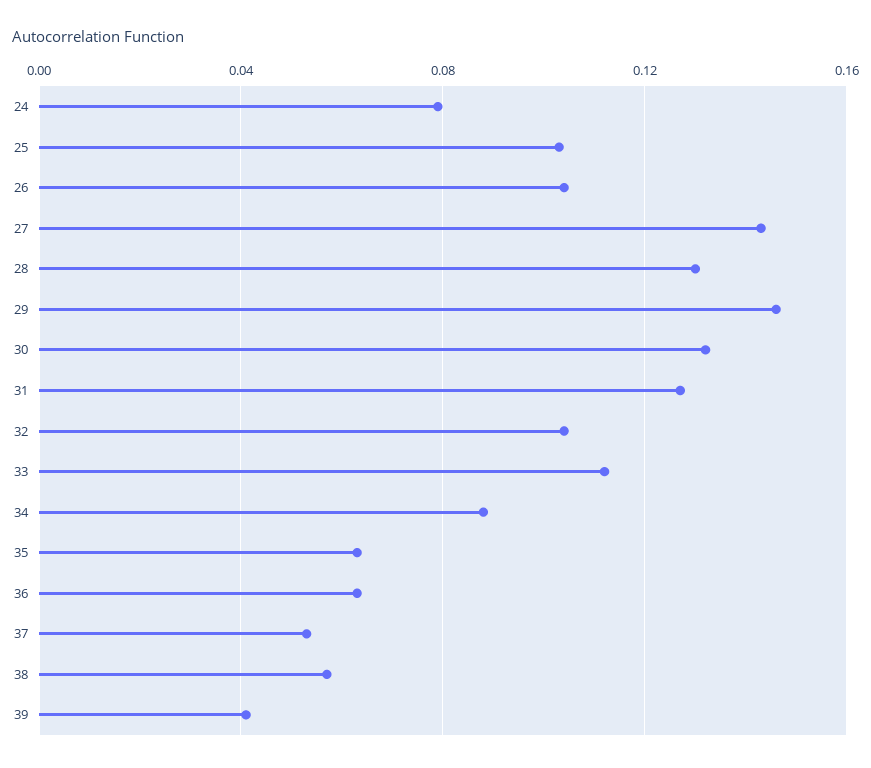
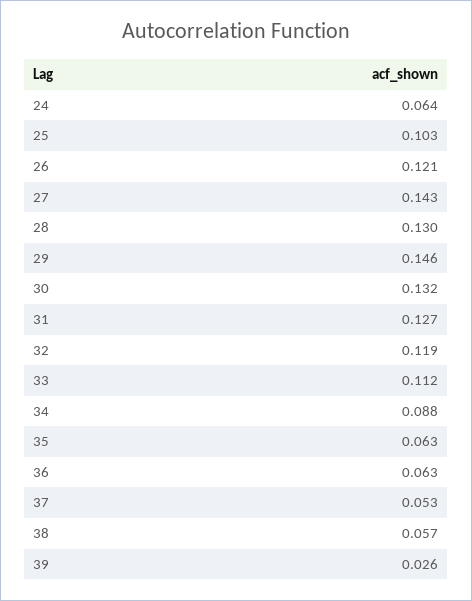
  {
-   "24": 0.08,
+   "24": 0.064,
    "25": 0.103,
-   "26": 0.105,
+   "26": 0.121,
    "27": 0.143,
    "28": 0.13,
    "29": 0.146,
    "30": 0.132,
    "31": 0.127,
-   "32": 0.105,
+   "32": 0.119,
    "33": 0.112,
    "34": 0.088,
    "35": 0.063,
    "36": 0.063,
    "37": 0.053,
    "38": 0.057,
-   "39": 0.04
+   "39": 0.026
  }

